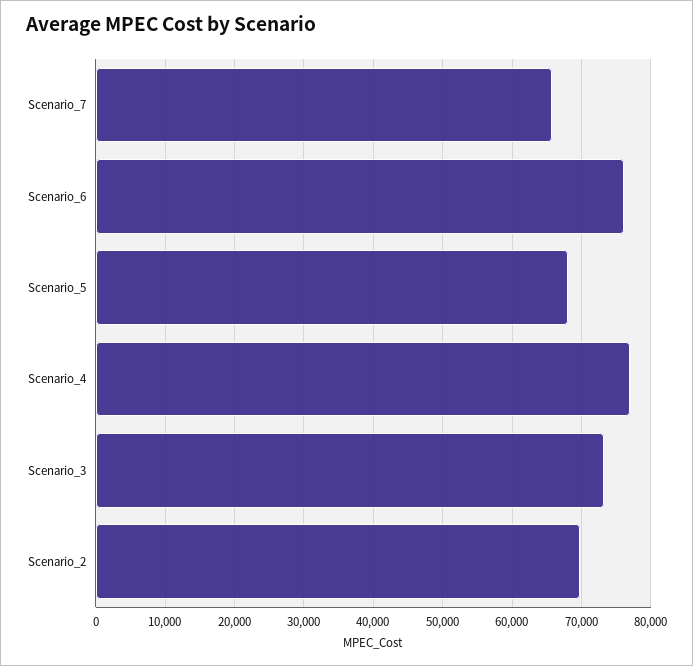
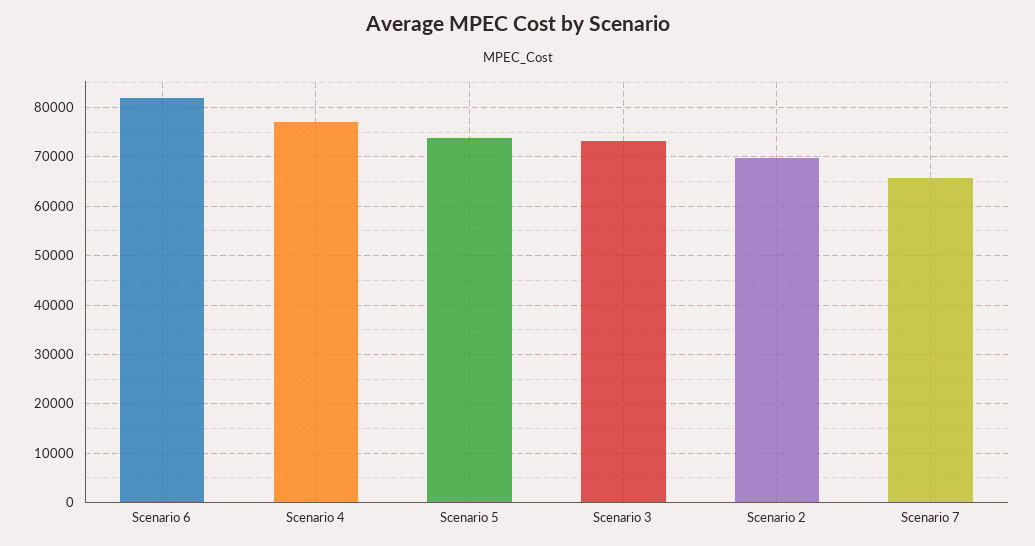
  {
    "Scenario_7": 66000,
-   "Scenario_6": 76000,
+   "Scenario_6": 82000,
-   "Scenario_5": 68000,
+   "Scenario_5": 74000,
    "Scenario_4": 77000,
    "Scenario_3": 73000,
    "Scenario_2": 70000
  }

